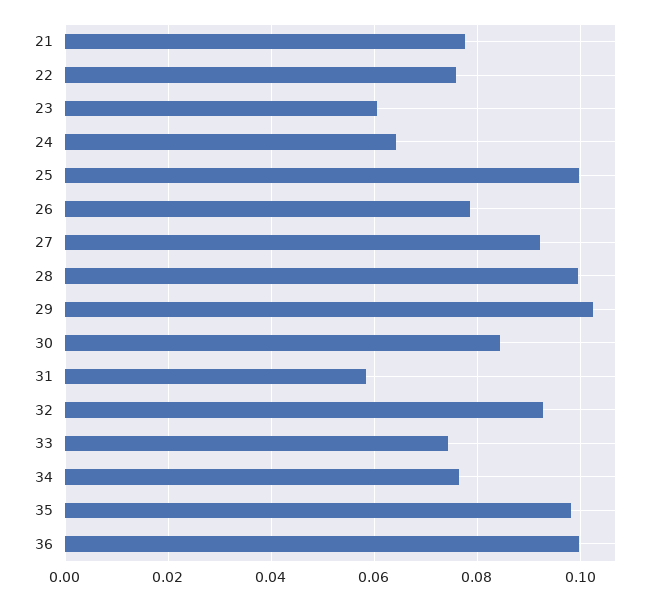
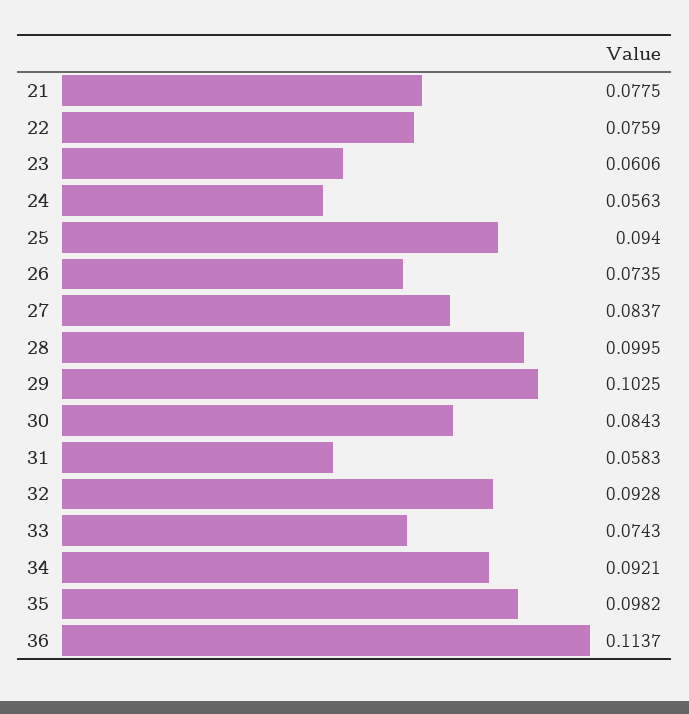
  {
    "21": 0.0775,
    "22": 0.0759,
    "23": 0.0606,
-   "24": 0.064,
+   "24": 0.0563,
-   "25": 0.1,
+   "25": 0.094,
-   "26": 0.078,
+   "26": 0.0735,
-   "27": 0.092,
+   "27": 0.0837,
    "28": 0.0995,
    "29": 0.1025,
    "30": 0.0843,
    "31": 0.0583,
    "32": 0.0928,
    "33": 0.0743,
-   "34": 0.076,
+   "34": 0.0921,
    "35": 0.0982,
-   "36": 0.1
+   "36": 0.1137
  }

